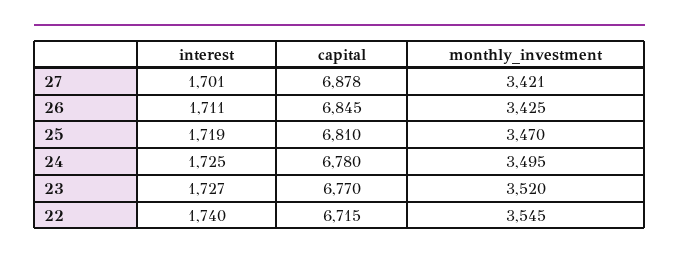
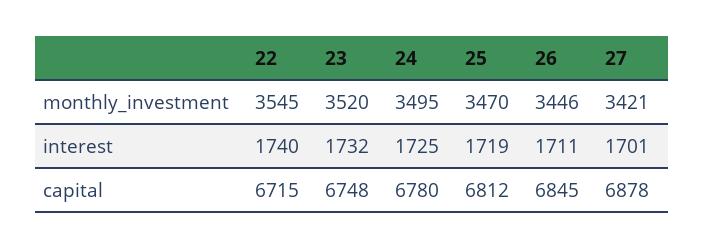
  {
    "interest": {
      "27": 1701,
      "26": 1711,
      "25": 1719,
      "24": 1725,
-     "23": 1727,
+     "23": 1732,
      "22": 1740
    },
    "capital": {
      "27": 6878,
      "26": 6845,
-     "25": 6810,
+     "25": 6812,
      "24": 6780,
-     "23": 6770,
+     "23": 6748,
      "22": 6715
    },
    "monthly_investment": {
      "27": 3421,
-     "26": 3425,
+     "26": 3446,
      "25": 3470,
      "24": 3495,
      "23": 3520,
      "22": 3545
    }
  }

